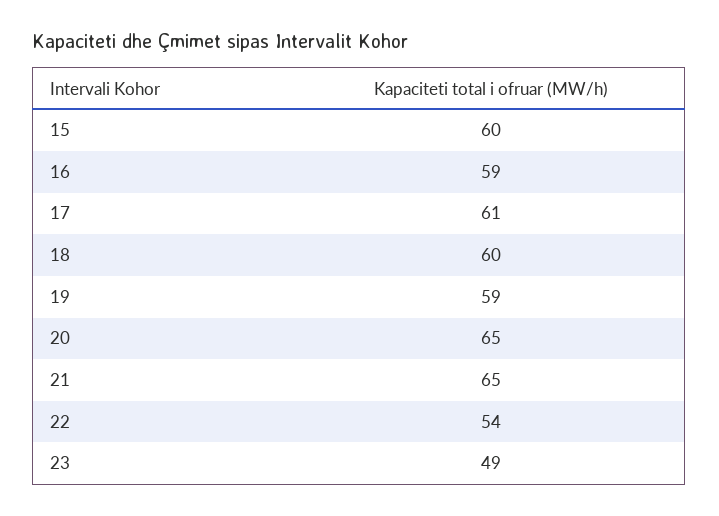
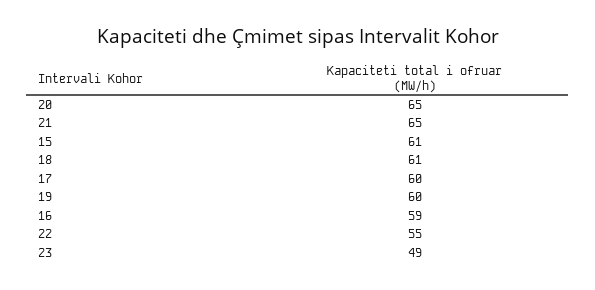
  {
-   "15": 60,
+   "15": 61,
    "16": 59,
-   "17": 61,
+   "17": 60,
-   "18": 60,
+   "18": 61,
-   "19": 59,
+   "19": 60,
    "20": 65,
    "21": 65,
-   "22": 54,
+   "22": 55,
    "23": 49
  }

